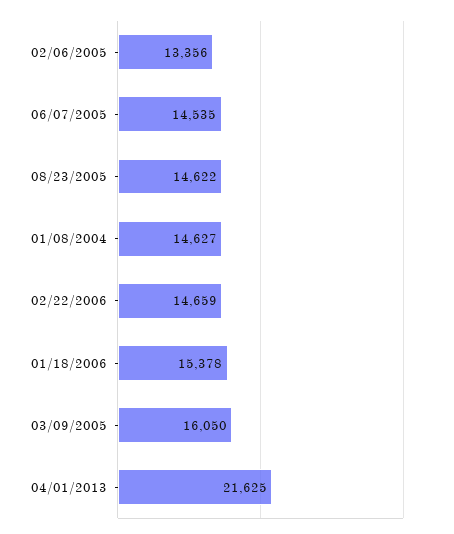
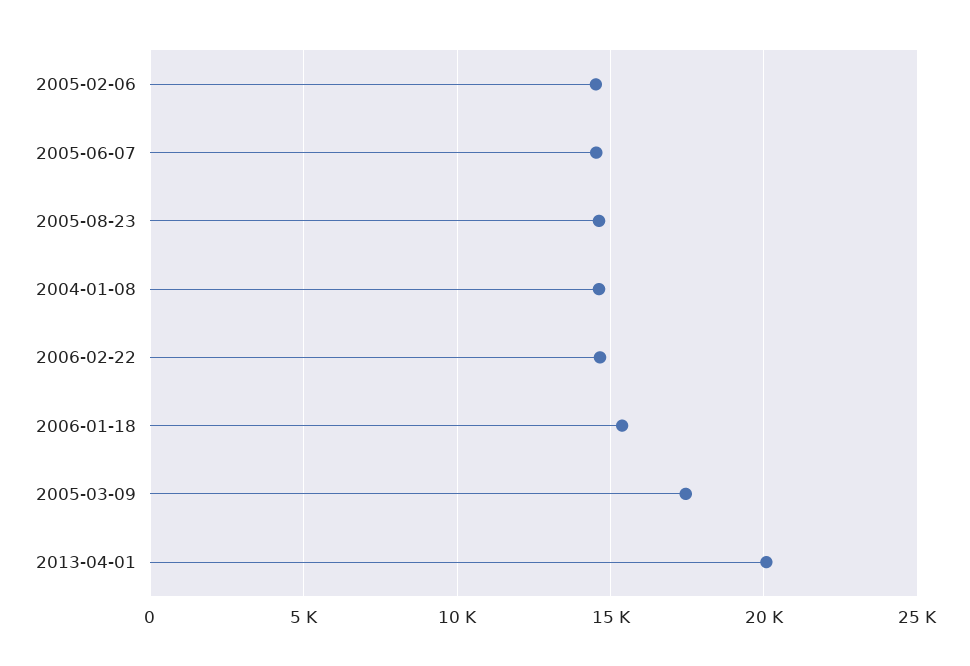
  {
-   "02/06/2005": 13356,
+   "02/06/2005": 14500,
    "06/07/2005": 14535,
    "08/23/2005": 14622,
    "01/08/2004": 14627,
    "02/22/2006": 14659,
    "01/18/2006": 15378,
-   "03/09/2005": 16050,
+   "03/09/2005": 17500,
-   "04/01/2013": 21625
+   "04/01/2013": 20000
  }

